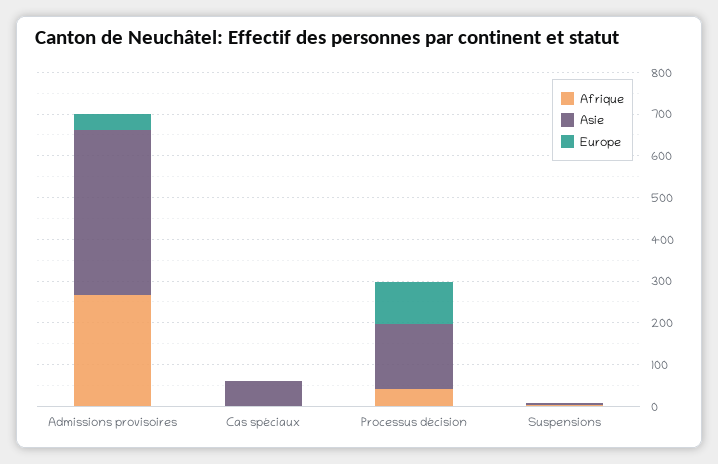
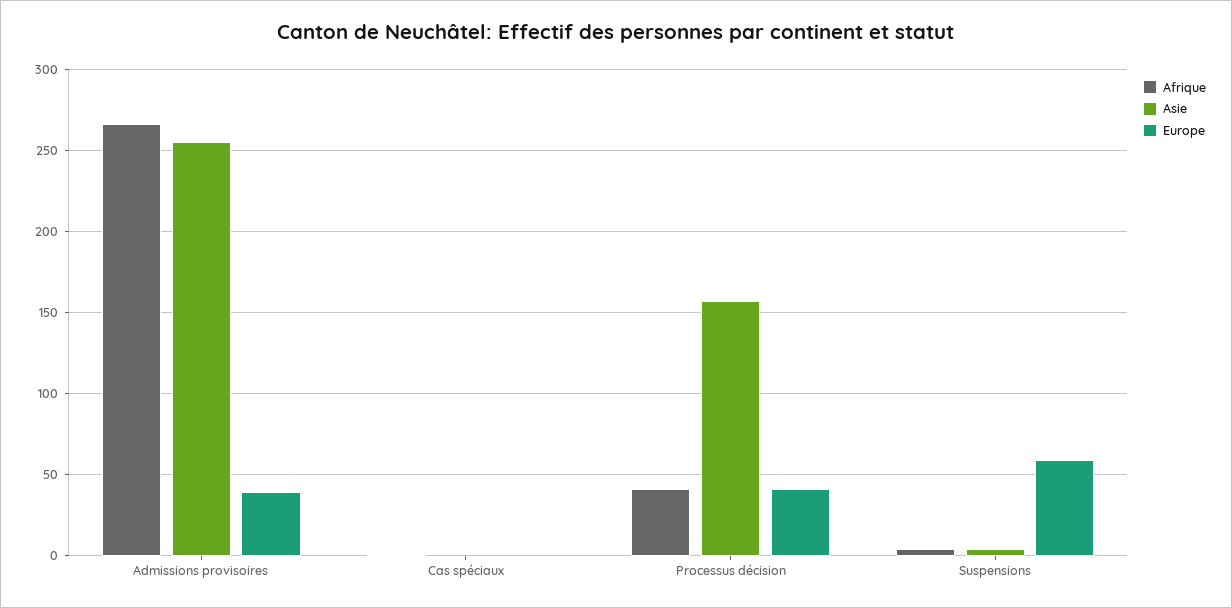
  {
    "Afrique": {
      "Admissions provisoires": 265,
      "Cas spéciaux": 0,
      "Processus décision": 40,
      "Suspensions": 5
    },
    "Asie": {
-     "Admissions provisoires": 400,
+     "Admissions provisoires": 255,
-     "Cas spéciaux": 60,
+     "Cas spéciaux": 0,
      "Processus décision": 155,
      "Suspensions": 5
    },
    "Europe": {
      "Admissions provisoires": 40,
      "Cas spéciaux": 0,
-     "Processus décision": 100,
+     "Processus décision": 40,
-     "Suspensions": 0
+     "Suspensions": 60
    }
  }

